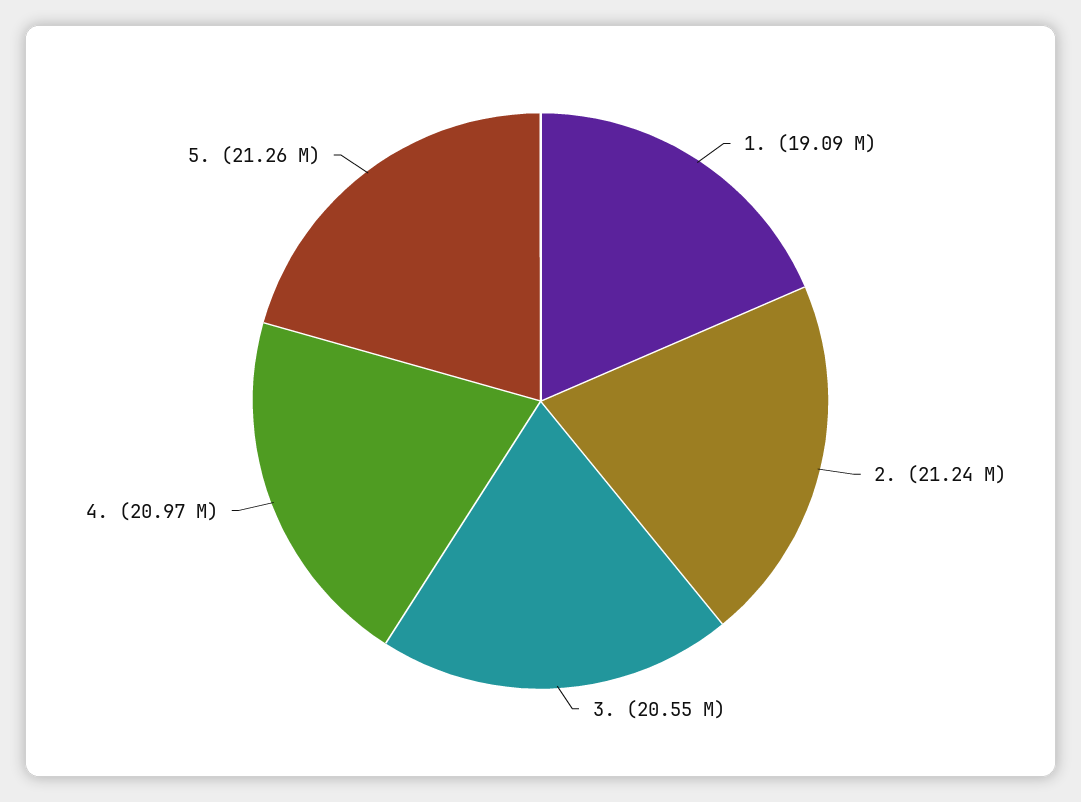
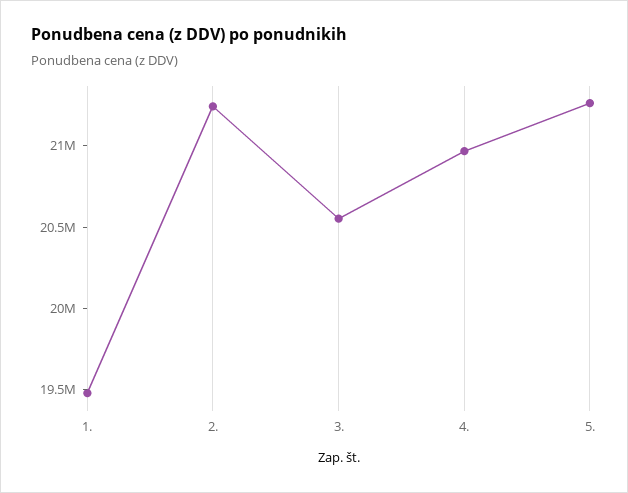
  {
-   "1.": 19090000,
+   "1.": 19500000,
    "2.": 21240000,
    "3.": 20550000,
    "4.": 20970000,
    "5.": 21260000
  }

